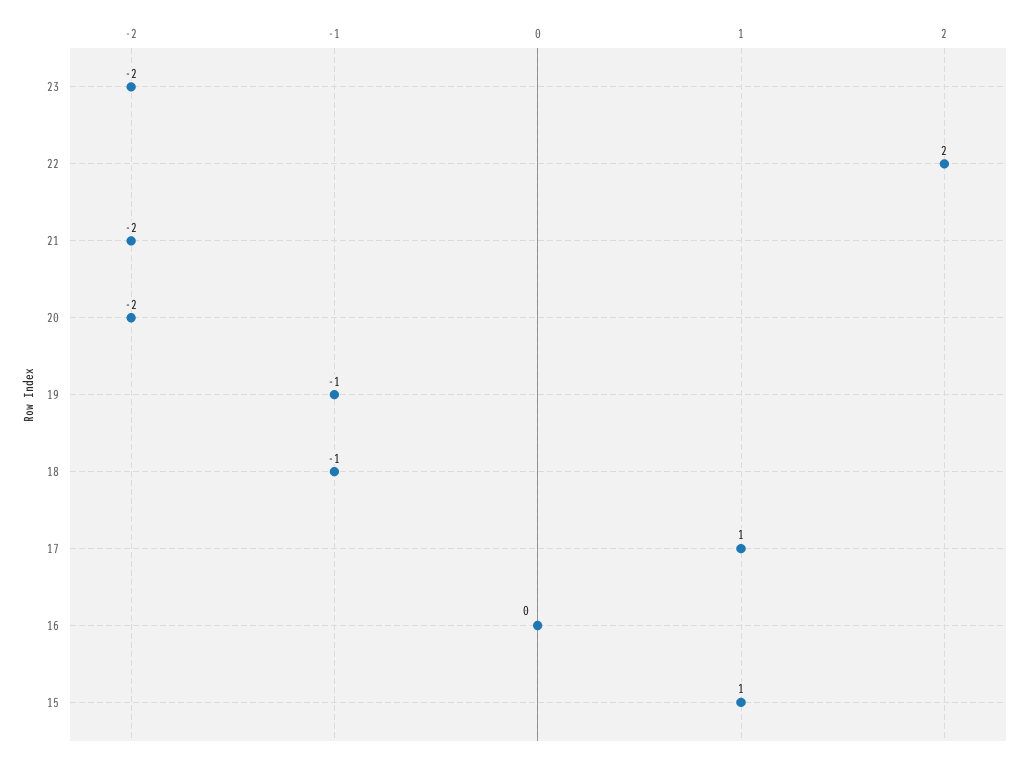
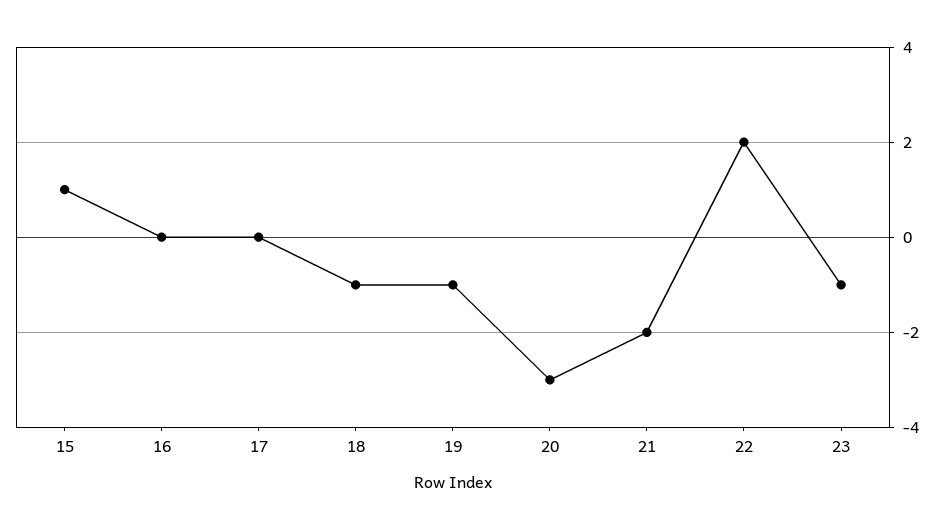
  {
-   "23": -2,
+   "23": -1,
    "22": 2,
    "21": -2,
-   "20": -2,
+   "20": -3,
    "19": -1,
    "18": -1,
-   "17": 1,
+   "17": 0,
    "16": 0,
    "15": 1
  }

